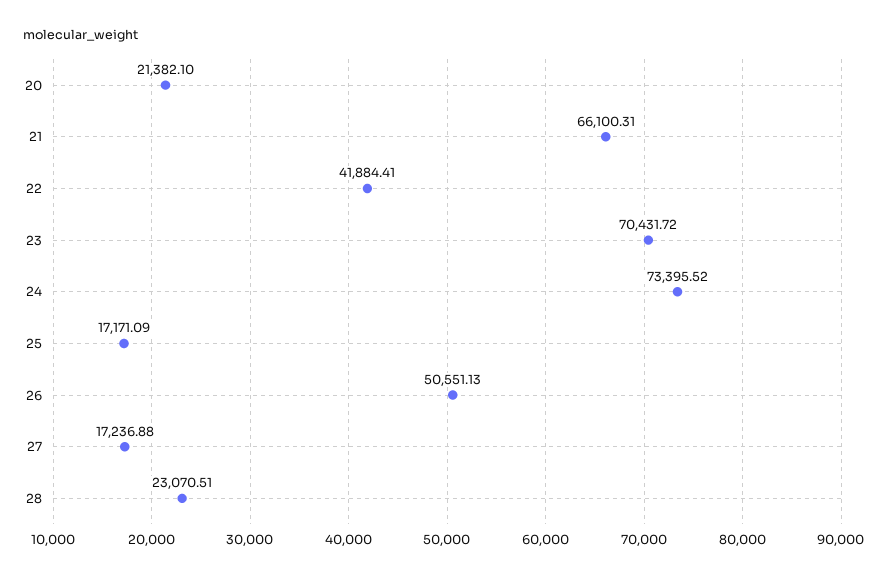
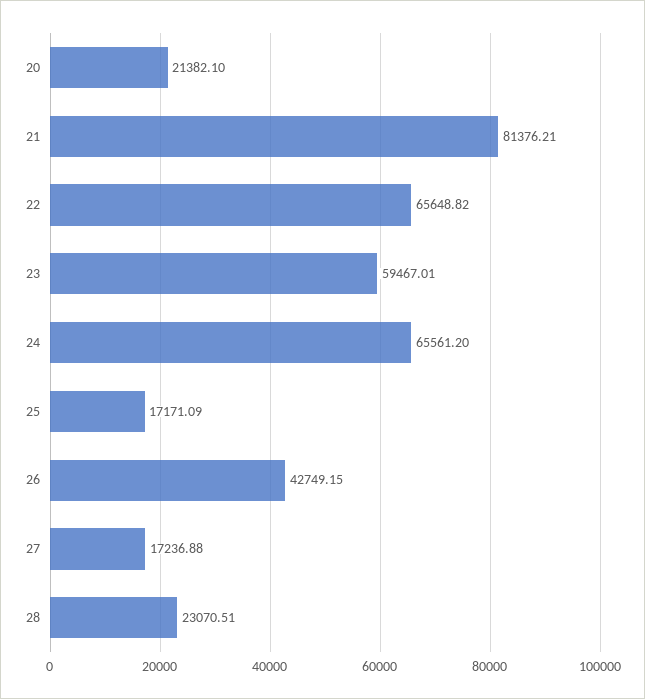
  {
    "20": 21382.1,
-   "21": 66100.31,
+   "21": 81376.21,
-   "22": 41884.41,
+   "22": 65648.82,
-   "23": 70431.72,
+   "23": 59467.01,
-   "24": 73395.52,
+   "24": 65561.2,
    "25": 17171.09,
-   "26": 50551.13,
+   "26": 42749.15,
    "27": 17236.88,
    "28": 23070.51
  }

